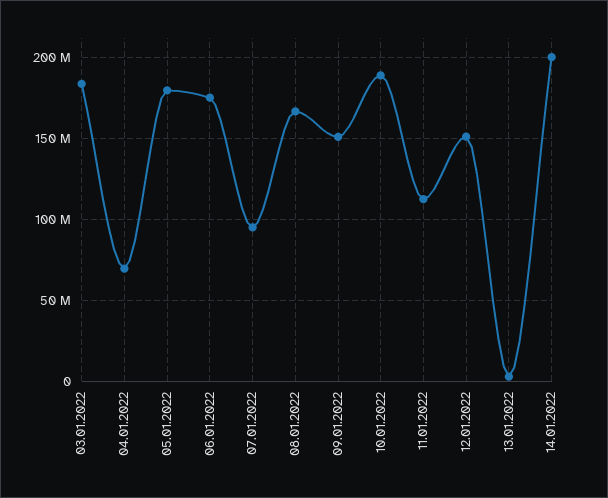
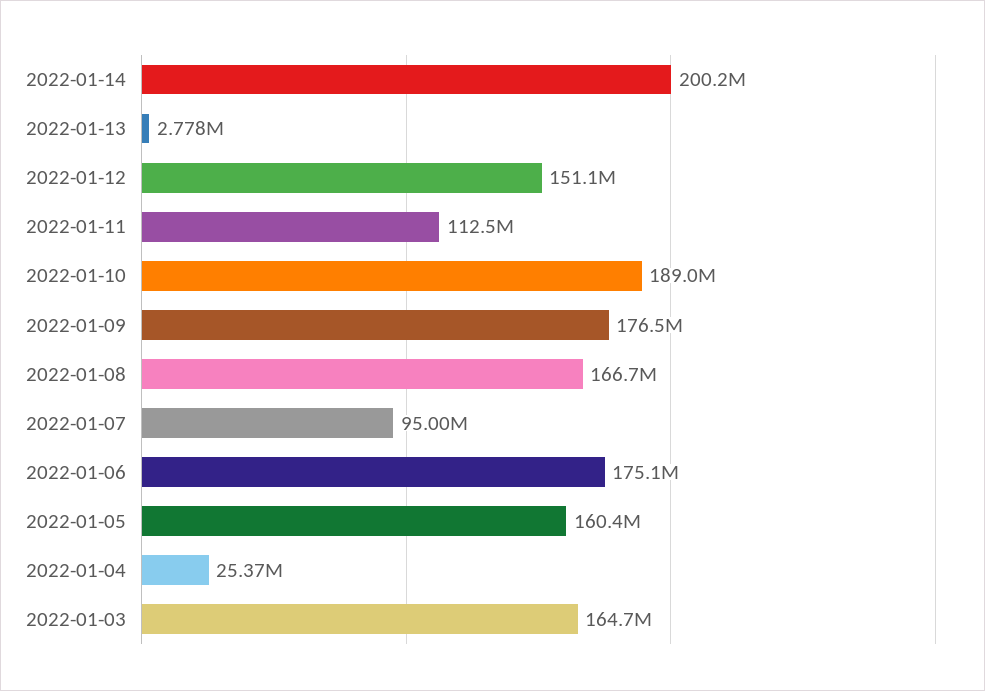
  {
-   "03.01.2022": 185000000,
+   "03.01.2022": 164700000,
-   "04.01.2022": 70000000,
+   "04.01.2022": 25370000,
-   "05.01.2022": 180000000,
+   "05.01.2022": 160400000,
    "06.01.2022": 175100000,
    "07.01.2022": 95000000,
    "08.01.2022": 166700000,
-   "09.01.2022": 150000000,
+   "09.01.2022": 176500000,
    "10.01.2022": 189000000,
    "11.01.2022": 112500000,
    "12.01.2022": 151100000,
    "13.01.2022": 2778000,
    "14.01.2022": 200200000
  }

